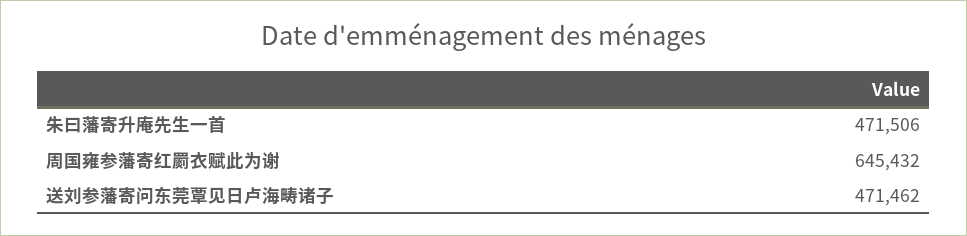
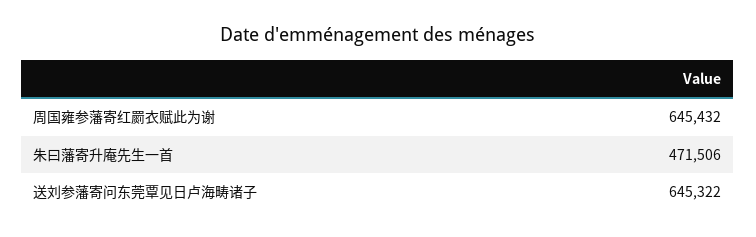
  {
    "朱曰藩寄升庵先生一首": 471506,
    "周国雍参藩寄红罽衣赋此为谢": 645432,
-   "送刘参藩寄问东莞覃见日卢海畴诸子": 471462
+   "送刘参藩寄问东莞覃见日卢海畴诸子": 645322
  }

